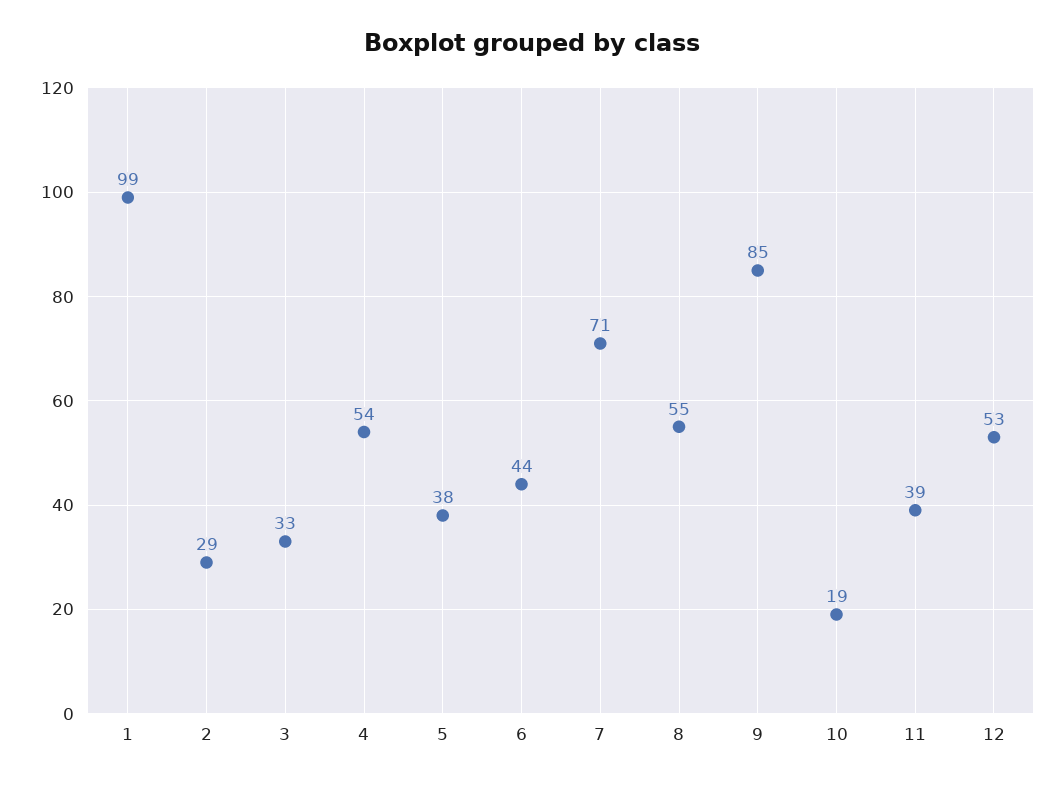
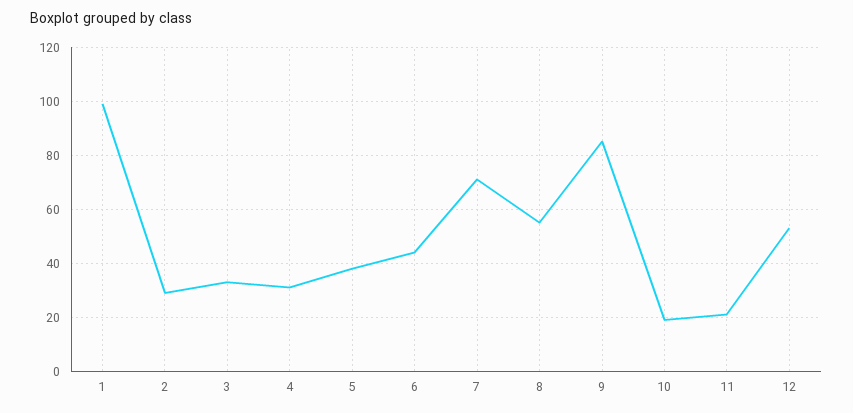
  {
    "1": 99,
    "2": 29,
    "3": 33,
-   "4": 54,
+   "4": 30,
    "5": 38,
    "6": 44,
    "7": 71,
    "8": 55,
    "9": 85,
    "10": 19,
-   "11": 39,
+   "11": 20,
    "12": 53
  }

